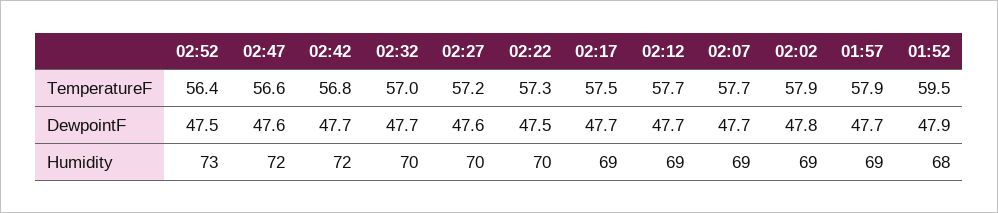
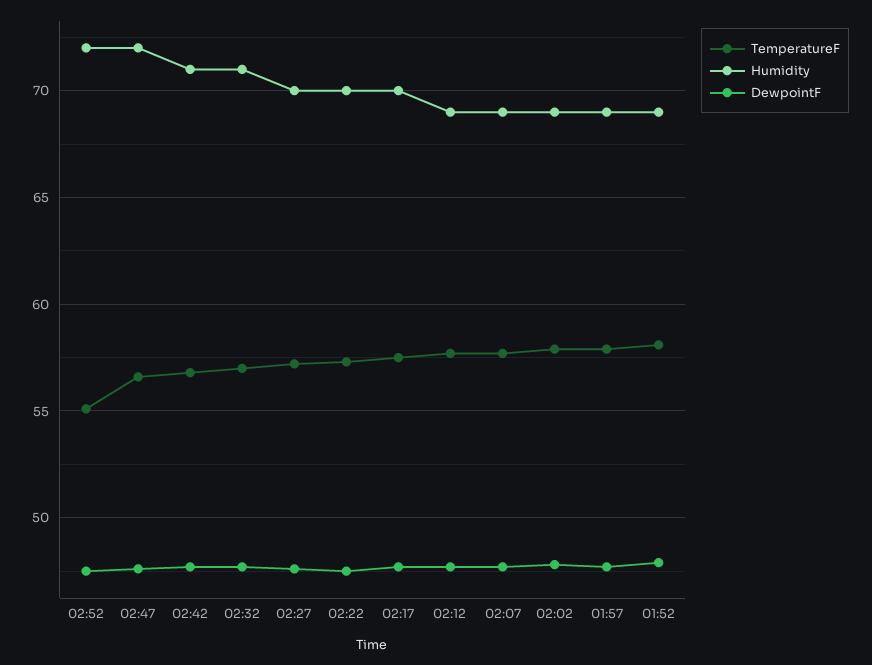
  {
    "TemperatureF": {
-     "02:52": 56.4,
+     "02:52": 55,
      "02:47": 56.6,
      "02:42": 56.8,
      "02:32": 57,
      "02:27": 57.2,
      "02:22": 57.3,
      "02:17": 57.5,
      "02:12": 57.7,
      "02:07": 57.7,
      "02:02": 57.9,
      "01:57": 57.9,
-     "01:52": 59.5
+     "01:52": 58
    },
    "DewpointF": {
      "02:52": 47.5,
      "02:47": 47.6,
      "02:42": 47.7,
      "02:32": 47.7,
      "02:27": 47.6,
      "02:22": 47.5,
      "02:17": 47.7,
      "02:12": 47.7,
      "02:07": 47.7,
      "02:02": 47.8,
      "01:57": 47.7,
      "01:52": 47.9
    },
    "Humidity": {
-     "02:52": 73,
+     "02:52": 72,
      "02:47": 72,
-     "02:42": 72,
+     "02:42": 71,
-     "02:32": 70,
+     "02:32": 71,
      "02:27": 70,
      "02:22": 70,
-     "02:17": 69,
+     "02:17": 70,
      "02:12": 69,
      "02:07": 69,
      "02:02": 69,
      "01:57": 69,
-     "01:52": 68
+     "01:52": 69
    }
  }

